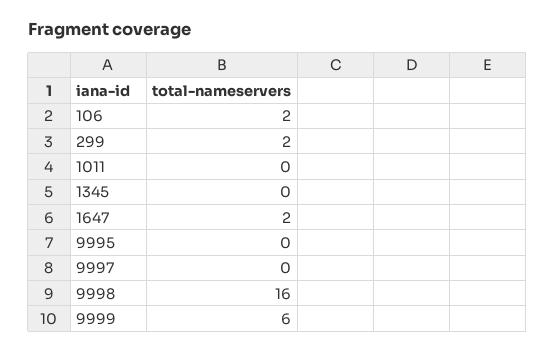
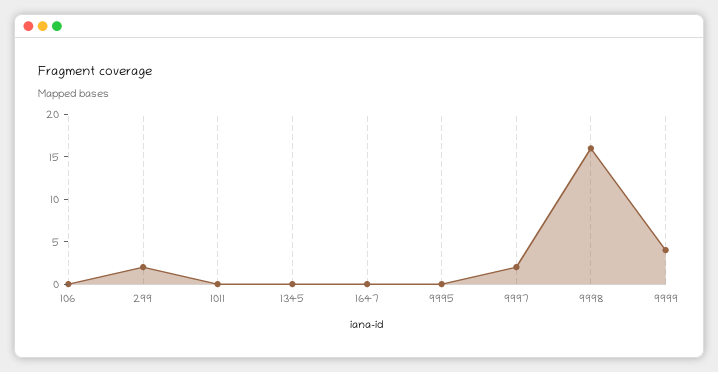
  {
-   "106": 2,
+   "106": 0,
    "299": 2,
    "1011": 0,
    "1345": 0,
-   "1647": 2,
+   "1647": 0,
    "9995": 0,
-   "9997": 0,
+   "9997": 2,
    "9998": 16,
-   "9999": 6
+   "9999": 4
  }

